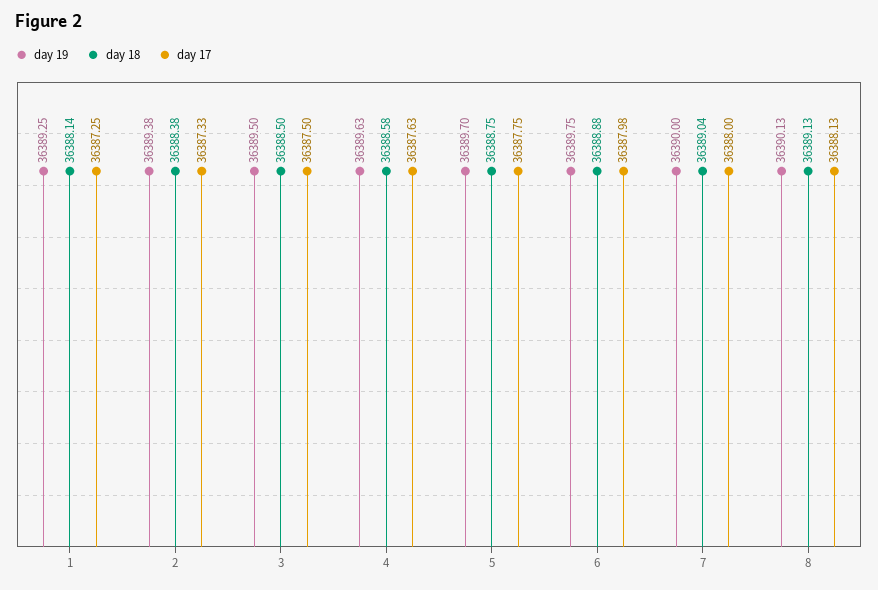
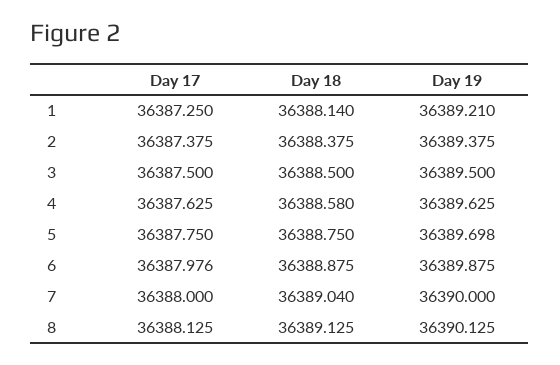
  {
    "day 19": {
-     "1": 36389.25,
+     "1": 36389.21,
      "2": 36389.375,
      "3": 36389.5,
      "4": 36389.625,
      "5": 36389.698,
-     "6": 36389.75,
+     "6": 36389.875,
      "7": 36390,
      "8": 36390.125
    },
    "day 18": {
      "1": 36388.14,
      "2": 36388.375,
      "3": 36388.5,
      "4": 36388.58,
      "5": 36388.75,
      "6": 36388.875,
      "7": 36389.04,
      "8": 36389.125
    },
    "day 17": {
      "1": 36387.25,
-     "2": 36387.33,
+     "2": 36387.375,
      "3": 36387.5,
      "4": 36387.625,
      "5": 36387.75,
      "6": 36387.976,
      "7": 36388,
      "8": 36388.125
    }
  }

